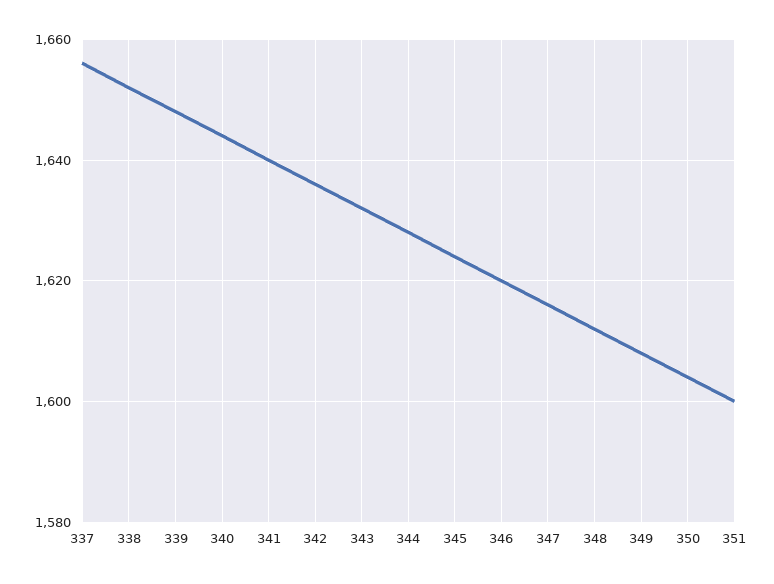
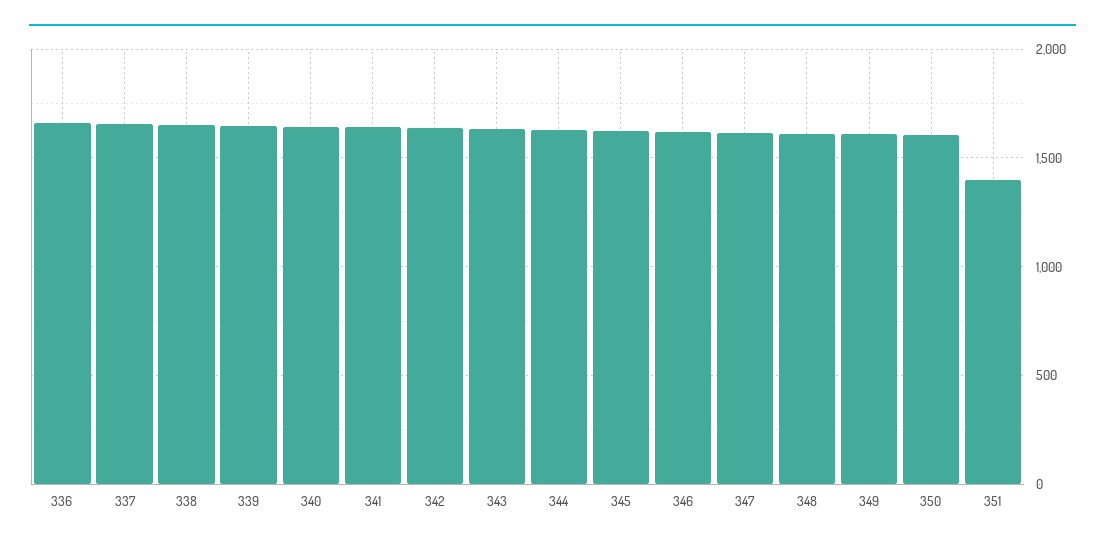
  {
    "337": 1655,
    "338": 1650,
    "339": 1650,
    "340": 1645,
    "341": 1640,
    "342": 1635,
    "343": 1630,
    "344": 1630,
    "345": 1625,
    "346": 1620,
    "347": 1615,
    "348": 1610,
    "349": 1610,
    "350": 1605,
-   "351": 1600
+   "351": 1400,
+   "336": 1650
  }

